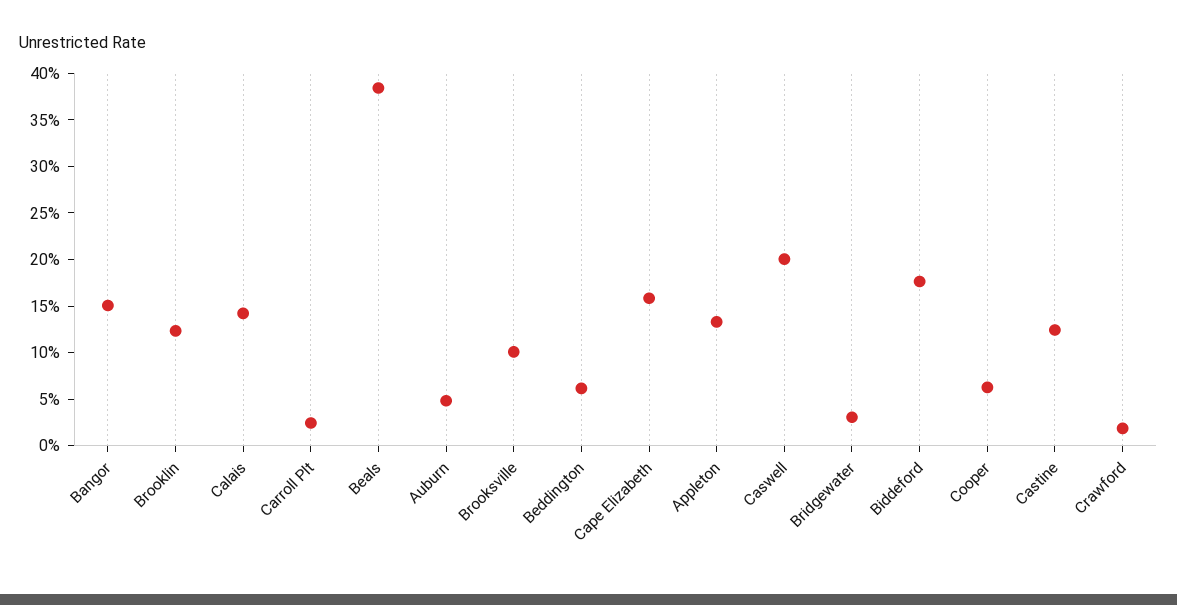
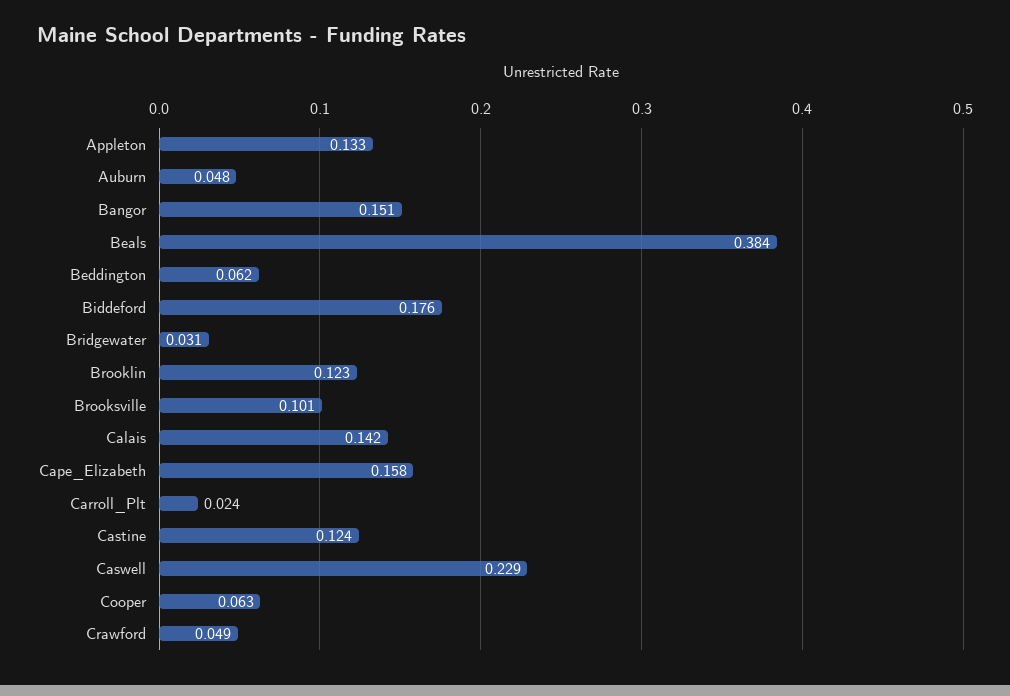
  {
    "Bangor": 0.151,
    "Brooklin": 0.123,
    "Calais": 0.142,
    "Carroll Plt": 0.024,
    "Beals": 0.384,
    "Auburn": 0.048,
    "Brooksville": 0.101,
    "Beddington": 0.062,
    "Cape Elizabeth": 0.158,
    "Appleton": 0.133,
-   "Caswell": 0.2,
+   "Caswell": 0.229,
    "Bridgewater": 0.031,
    "Biddeford": 0.176,
    "Cooper": 0.063,
    "Castine": 0.124,
-   "Crawford": 0.02
+   "Crawford": 0.049
  }

